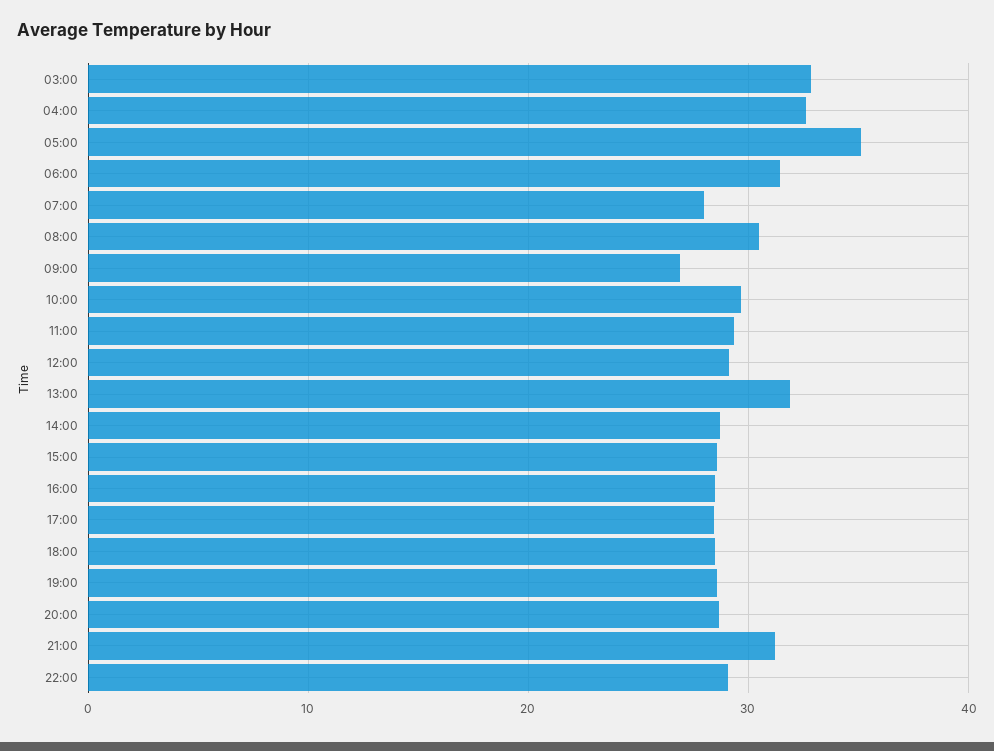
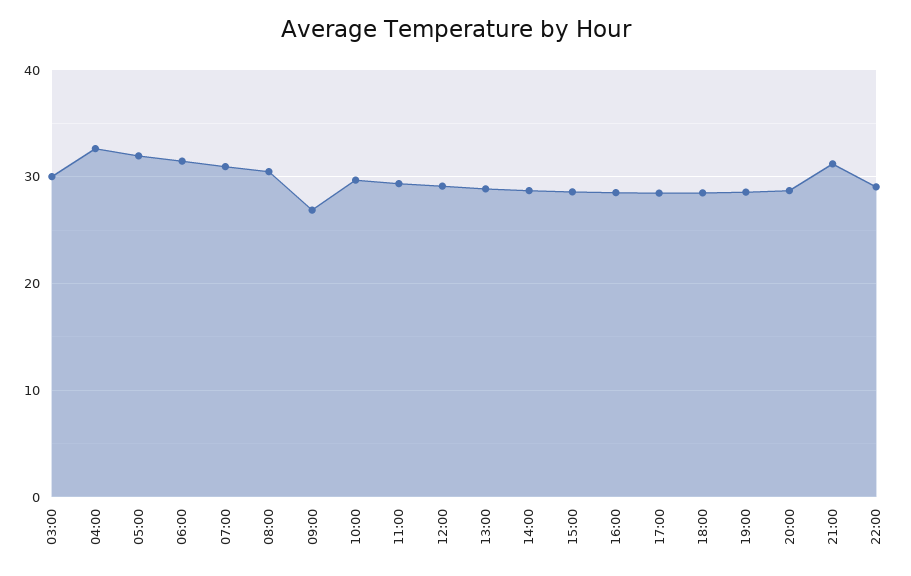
  {
-   "03:00": 33,
+   "03:00": 30,
    "04:00": 33,
-   "05:00": 35,
+   "05:00": 32,
    "06:00": 31,
-   "07:00": 28,
+   "07:00": 31,
    "08:00": 30,
    "09:00": 27,
    "10:00": 30,
    "11:00": 29,
    "12:00": 29,
-   "13:00": 32,
+   "13:00": 29,
    "14:00": 29,
    "15:00": 29,
    "16:00": 29,
    "17:00": 28,
    "18:00": 28,
    "19:00": 29,
    "20:00": 29,
    "21:00": 31,
    "22:00": 29
  }

